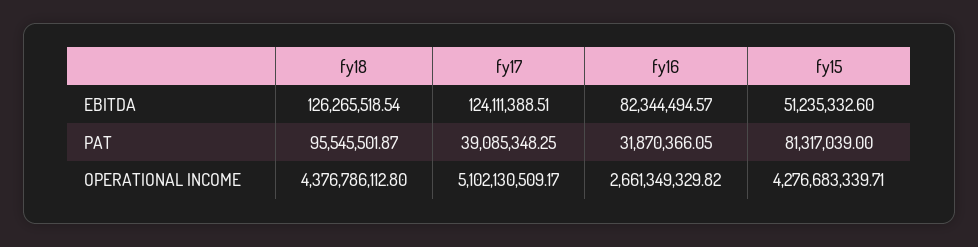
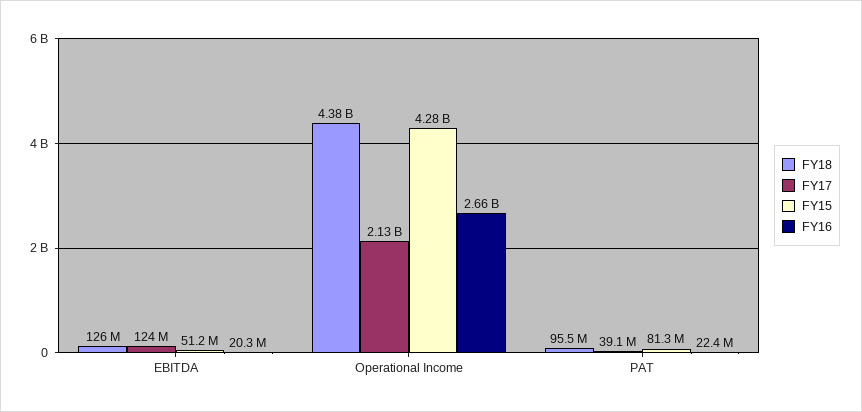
  {
    "fy18": {
      "EBITDA": 126265518.54,
      "PAT": 95545501.87,
      "OPERATIONAL INCOME": 4376786112.8
    },
    "fy17": {
      "EBITDA": 124111388.51,
      "PAT": 39085348.25,
-     "OPERATIONAL INCOME": 5102130509.17
+     "OPERATIONAL INCOME": 2130000000
    },
    "fy16": {
-     "EBITDA": 82344494.57,
+     "EBITDA": 20300000,
-     "PAT": 31870366.05,
+     "PAT": 22400000,
      "OPERATIONAL INCOME": 2661349329.82
    },
    "fy15": {
      "EBITDA": 51235332.6,
      "PAT": 81317039,
      "OPERATIONAL INCOME": 4276683339.71
    }
  }

